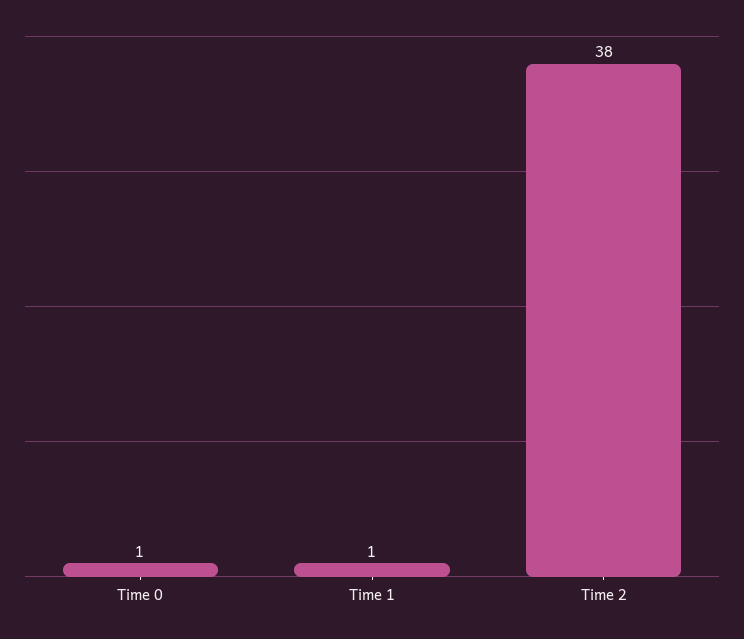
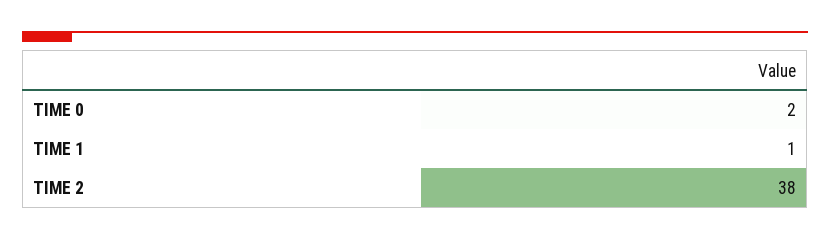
  {
-   "Time 0": 1,
+   "Time 0": 2,
    "Time 1": 1,
    "Time 2": 38
  }

